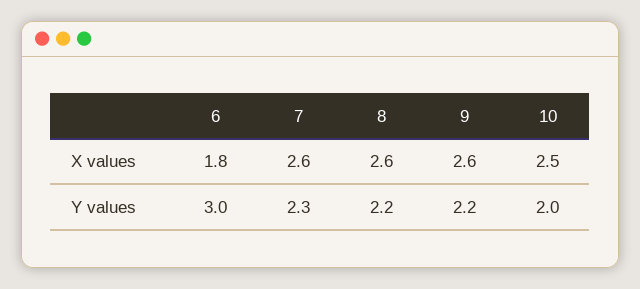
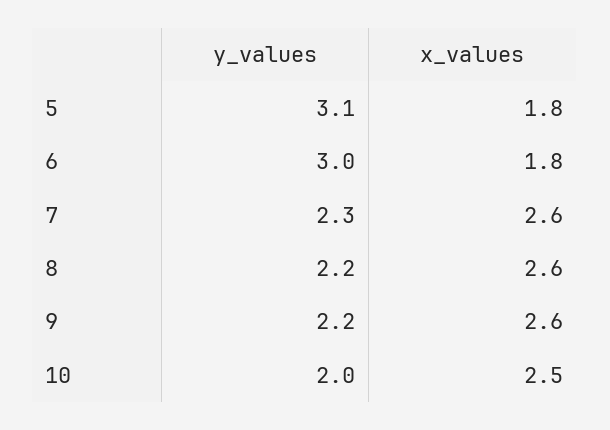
  {
    "6": {
      "X values": 1.8,
      "Y values": 3
    },
    "7": {
      "X values": 2.6,
      "Y values": 2.3
    },
    "8": {
      "X values": 2.6,
      "Y values": 2.2
    },
    "9": {
      "X values": 2.6,
      "Y values": 2.2
    },
    "10": {
      "X values": 2.5,
      "Y values": 2
-   }
+   },
+   "5": {
+     "Y values": 3.1,
+     "X values": 1.8
+   }
  }

